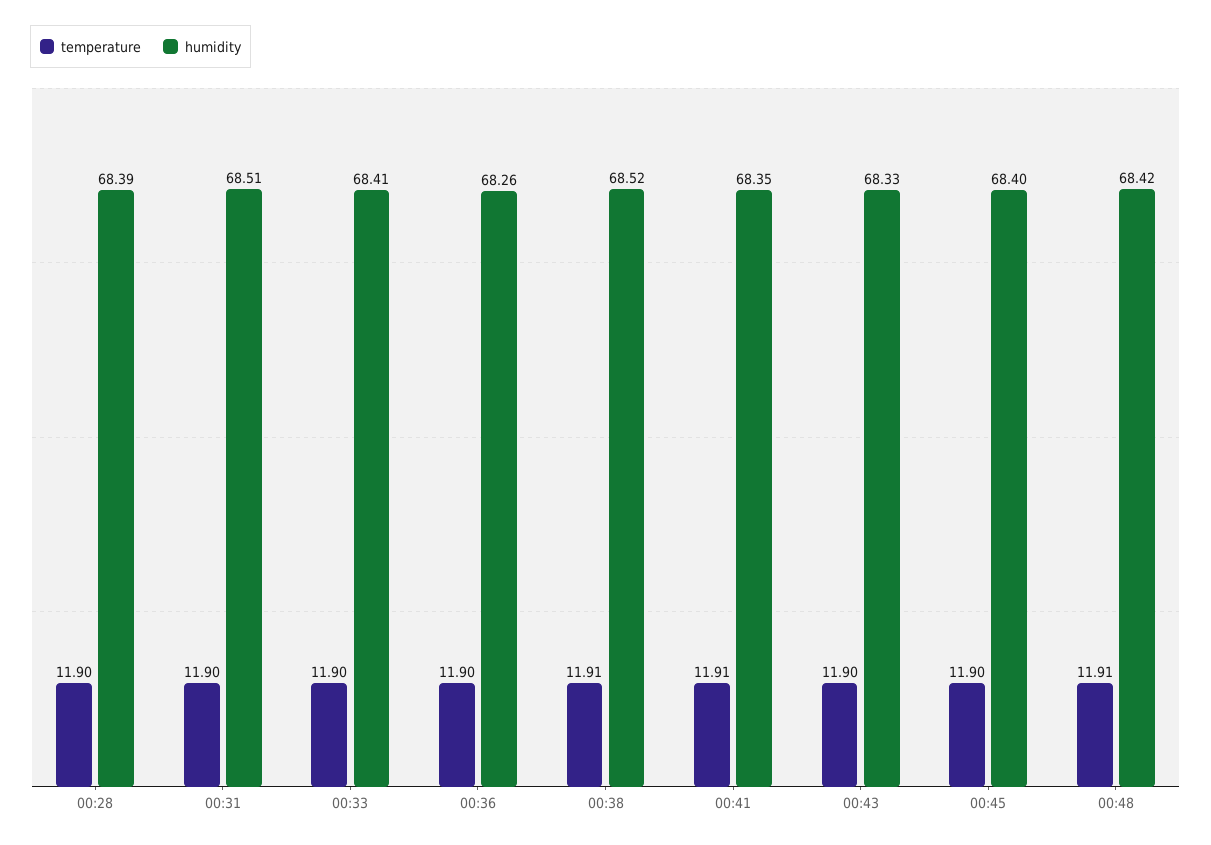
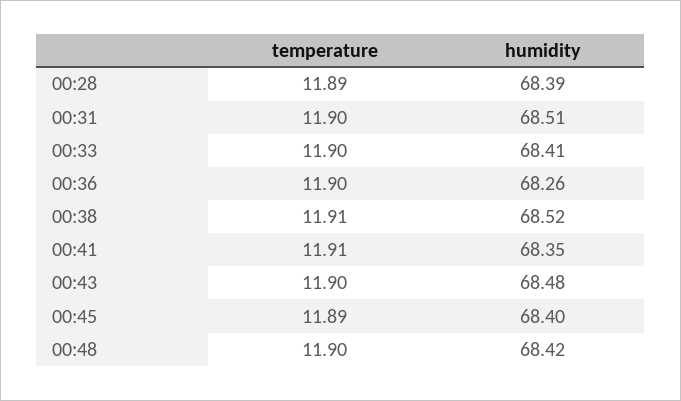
  {
    "temperature": {
-     "00:28": 11.9,
+     "00:28": 11.89,
      "00:31": 11.9,
      "00:33": 11.9,
      "00:36": 11.9,
      "00:38": 11.91,
      "00:41": 11.91,
      "00:43": 11.9,
-     "00:45": 11.9,
+     "00:45": 11.89,
-     "00:48": 11.91
+     "00:48": 11.9
    },
    "humidity": {
      "00:28": 68.39,
      "00:31": 68.51,
      "00:33": 68.41,
      "00:36": 68.26,
      "00:38": 68.52,
      "00:41": 68.35,
-     "00:43": 68.33,
+     "00:43": 68.48,
      "00:45": 68.4,
      "00:48": 68.42
    }
  }

